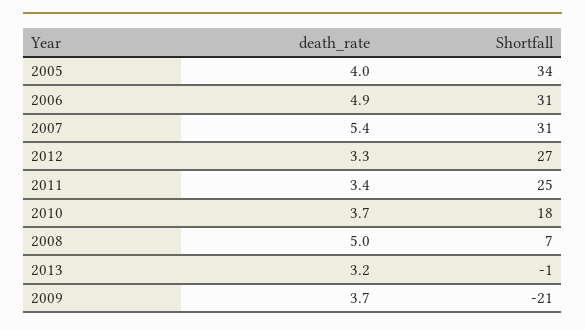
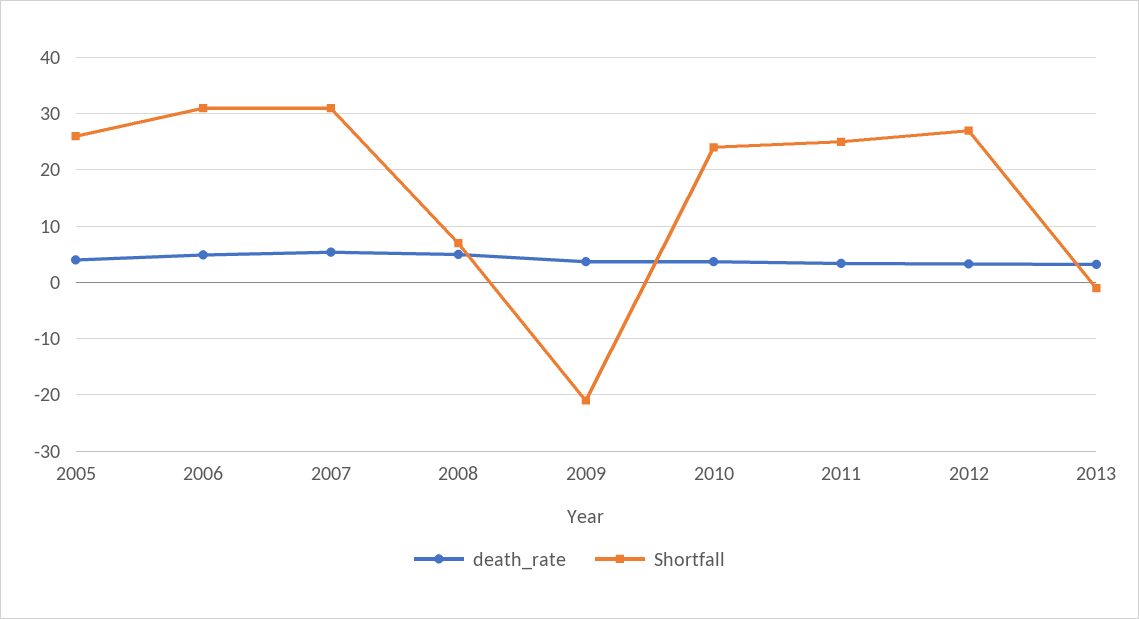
  {
    "death_rate": {
      "2005": 4,
      "2006": 4.9,
      "2007": 5.4,
      "2012": 3.3,
      "2011": 3.4,
      "2010": 3.7,
      "2008": 5,
      "2013": 3.2,
      "2009": 3.7
    },
    "Shortfall": {
-     "2005": 34,
+     "2005": 26,
      "2006": 31,
      "2007": 31,
      "2012": 27,
      "2011": 25,
-     "2010": 18,
+     "2010": 24,
      "2008": 7,
      "2013": -1,
      "2009": -21
    }
  }

